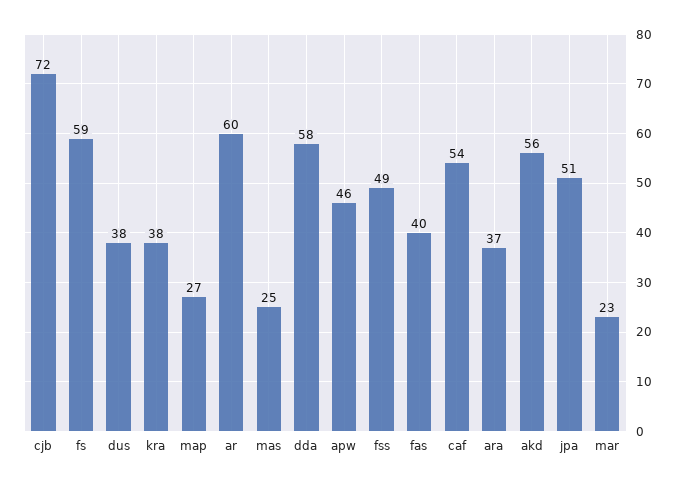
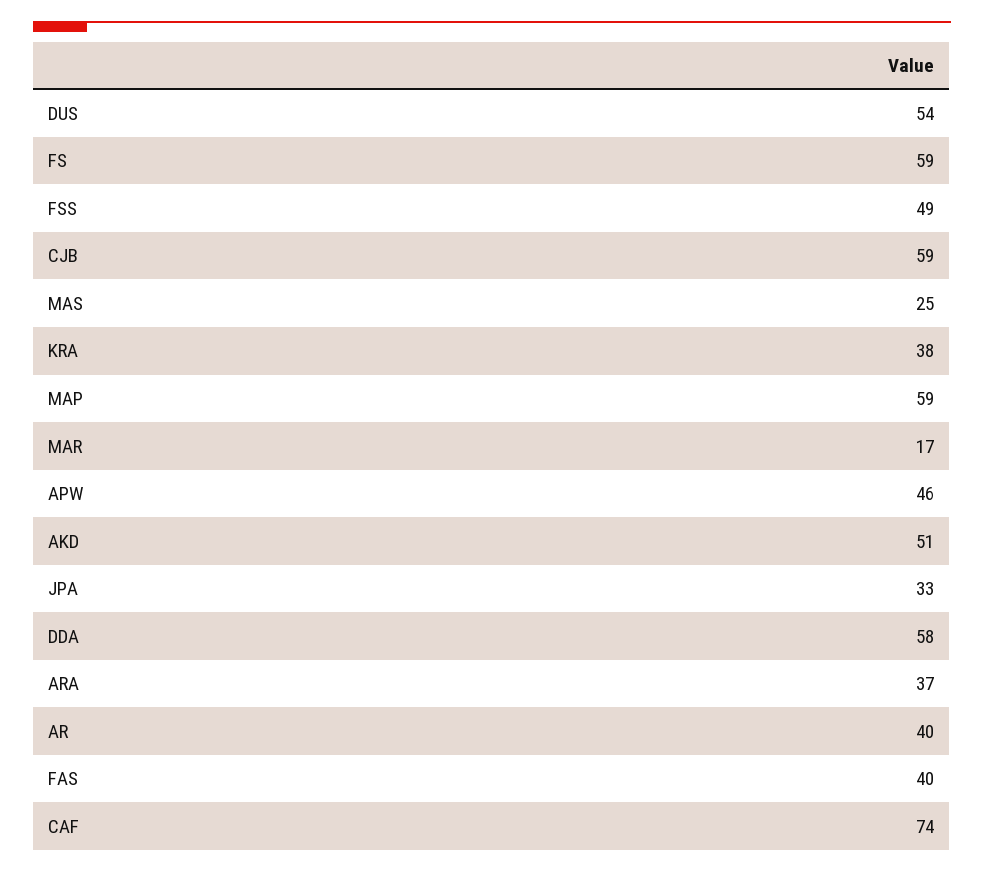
  {
-   "cjb": 72,
+   "cjb": 59,
    "fs": 59,
-   "dus": 38,
+   "dus": 54,
    "kra": 38,
-   "map": 27,
+   "map": 59,
-   "ar": 60,
+   "ar": 40,
    "mas": 25,
    "dda": 58,
    "apw": 46,
    "fss": 49,
    "fas": 40,
-   "caf": 54,
+   "caf": 74,
    "ara": 37,
-   "akd": 56,
+   "akd": 51,
-   "jpa": 51,
+   "jpa": 33,
-   "mar": 23
+   "mar": 17
  }

